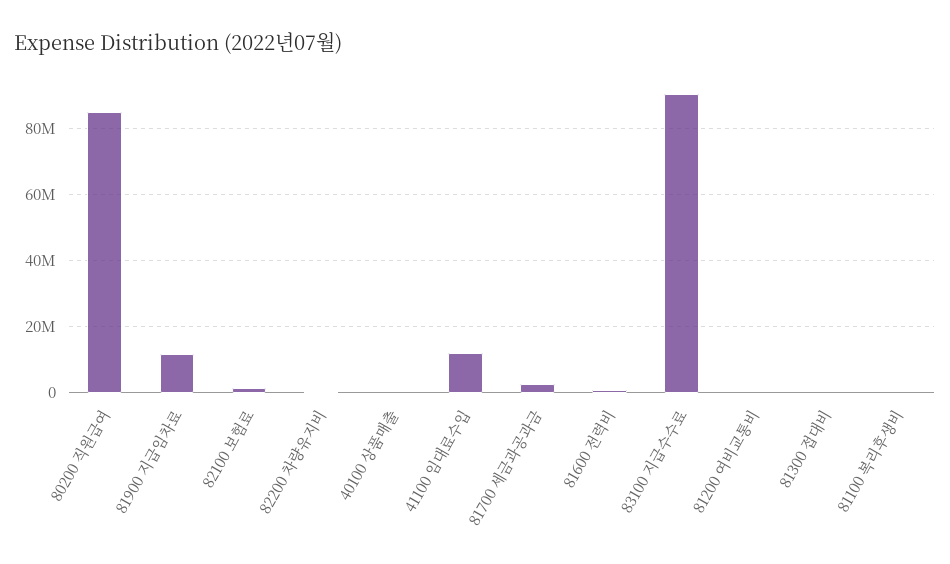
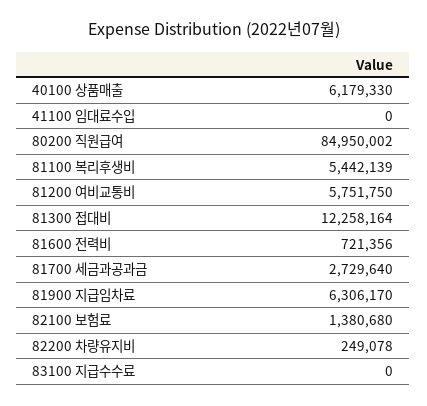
  {
    "80200 직원급여": 84950002,
-   "81900 지급임차료": 12000000,
+   "81900 지급임차료": 6306170,
    "82100 보험료": 1380680,
    "82200 차량유지비": 249078,
-   "40100 상품매출": 0,
+   "40100 상품매출": 6179330,
-   "41100 임대료수입": 12000000,
+   "41100 임대료수입": 0,
    "81700 세금과공과금": 2729640,
    "81600 전력비": 721356,
-   "83100 지급수수료": 90000000,
+   "83100 지급수수료": 0,
-   "81200 여비교통비": 0,
+   "81200 여비교통비": 5751750,
-   "81300 접대비": 0,
+   "81300 접대비": 12258164,
-   "81100 복리후생비": 0
+   "81100 복리후생비": 5442139
  }

